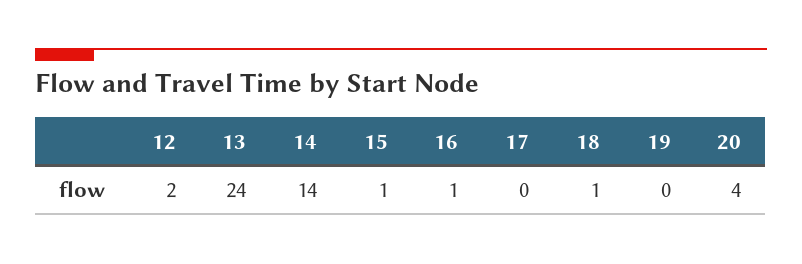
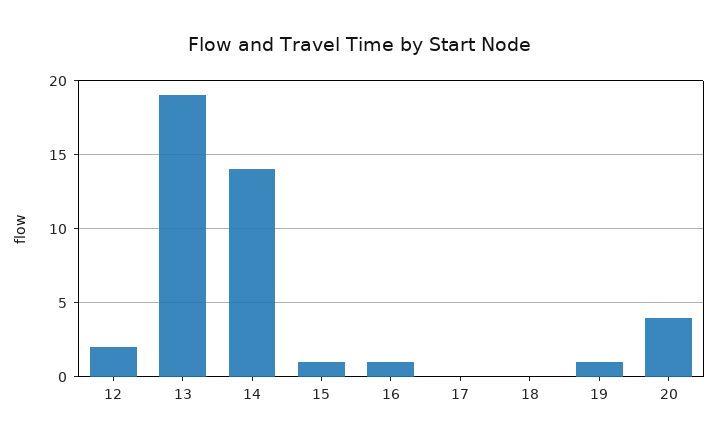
  {
    "12": 2,
-   "13": 24,
+   "13": 19,
    "14": 14,
    "15": 1,
    "16": 1,
    "17": 0,
-   "18": 1,
+   "18": 0,
-   "19": 0,
+   "19": 1,
    "20": 4
  }

